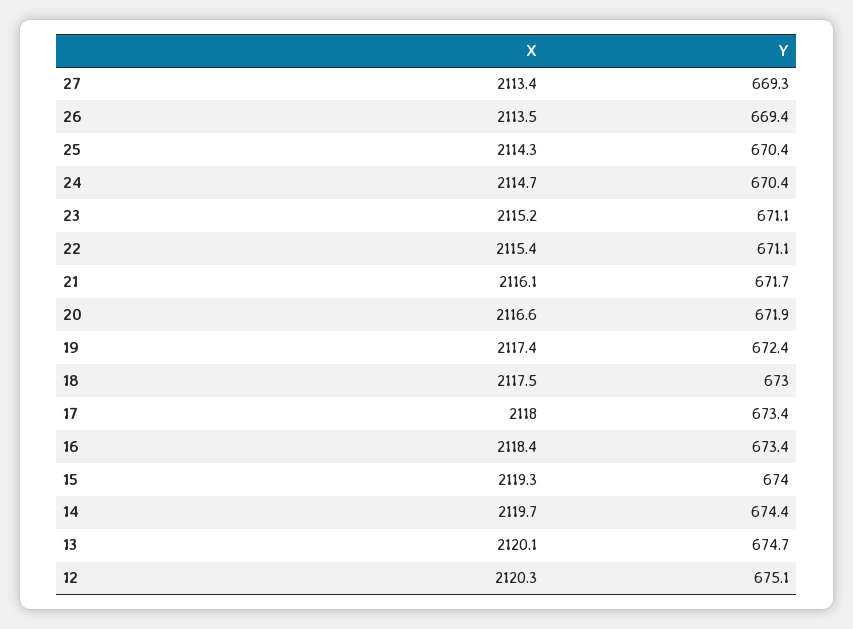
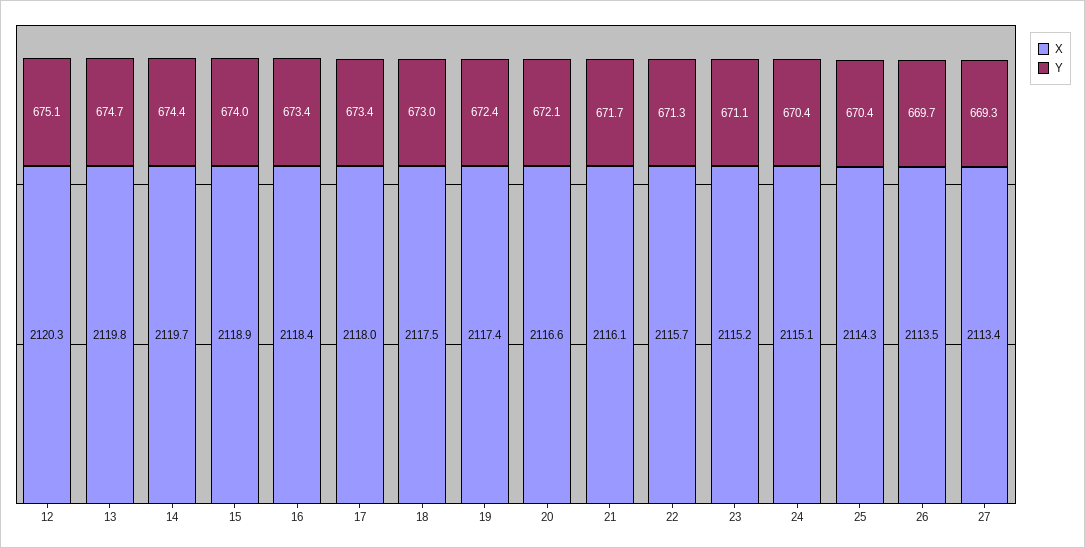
  {
    "X": {
      "27": 2113.4,
      "26": 2113.5,
      "25": 2114.3,
-     "24": 2114.7,
+     "24": 2115.1,
      "23": 2115.2,
-     "22": 2115.4,
+     "22": 2115.7,
      "21": 2116.1,
      "20": 2116.6,
      "19": 2117.4,
      "18": 2117.5,
      "17": 2118,
      "16": 2118.4,
-     "15": 2119.3,
+     "15": 2118.9,
      "14": 2119.7,
-     "13": 2120.1,
+     "13": 2119.8,
      "12": 2120.3
    },
    "Y": {
      "27": 669.3,
-     "26": 669.4,
+     "26": 669.7,
      "25": 670.4,
      "24": 670.4,
      "23": 671.1,
-     "22": 671.1,
+     "22": 671.3,
      "21": 671.7,
-     "20": 671.9,
+     "20": 672.1,
      "19": 672.4,
      "18": 673,
      "17": 673.4,
      "16": 673.4,
      "15": 674,
      "14": 674.4,
      "13": 674.7,
      "12": 675.1
    }
  }

